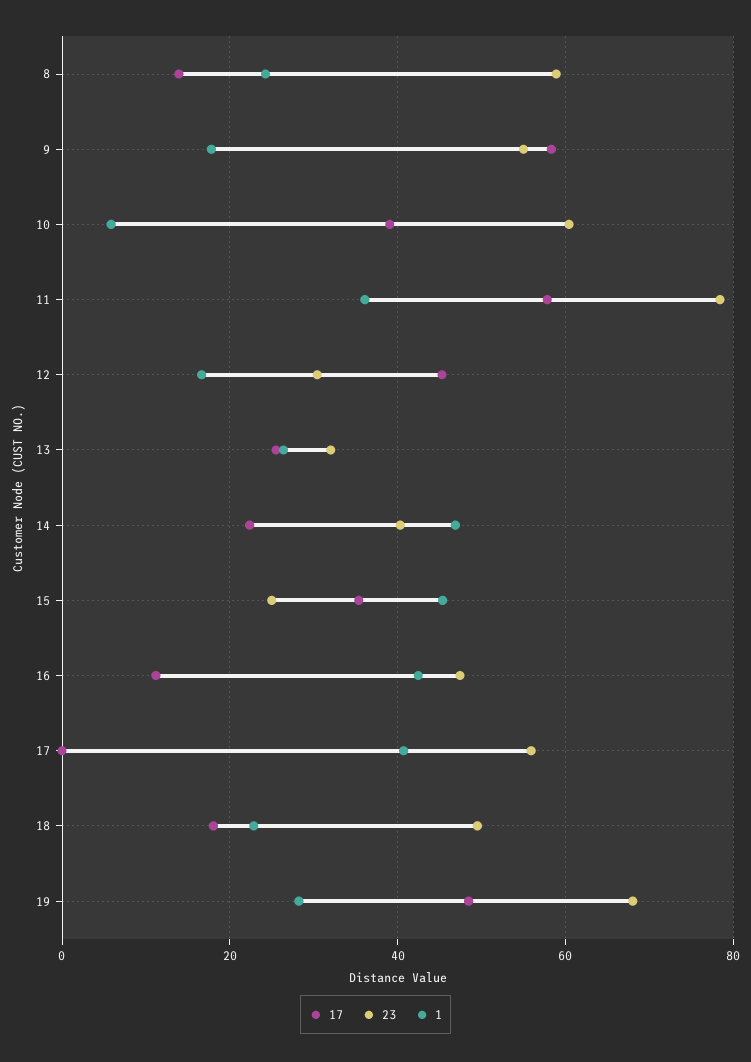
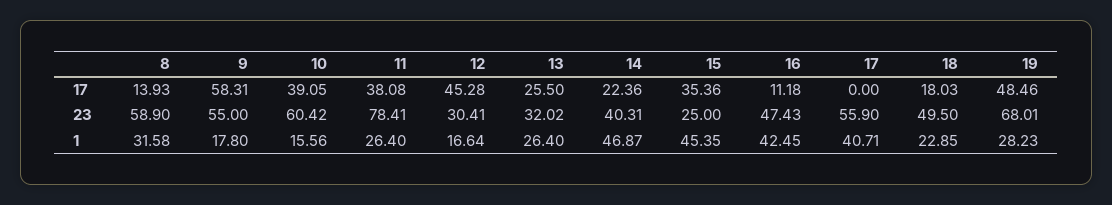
  {
    "17": {
      "8": 13.93,
      "9": 58.31,
      "10": 39.05,
-     "11": 58,
+     "11": 38.08,
      "12": 45.28,
      "13": 25.5,
      "14": 22.36,
      "15": 35.36,
      "16": 11.18,
      "17": 0,
      "18": 18.03,
      "19": 48.46
    },
    "23": {
      "8": 58.9,
      "9": 55,
      "10": 60.42,
      "11": 78.41,
      "12": 30.41,
      "13": 32.02,
      "14": 40.31,
      "15": 25,
      "16": 47.43,
      "17": 55.9,
      "18": 49.5,
      "19": 68.01
    },
    "1": {
-     "8": 24,
+     "8": 31.58,
      "9": 17.8,
-     "10": 6,
+     "10": 15.56,
-     "11": 36,
+     "11": 26.4,
      "12": 16.64,
      "13": 26.4,
      "14": 46.87,
      "15": 45.35,
      "16": 42.45,
      "17": 40.71,
      "18": 22.85,
      "19": 28.23
    }
  }

